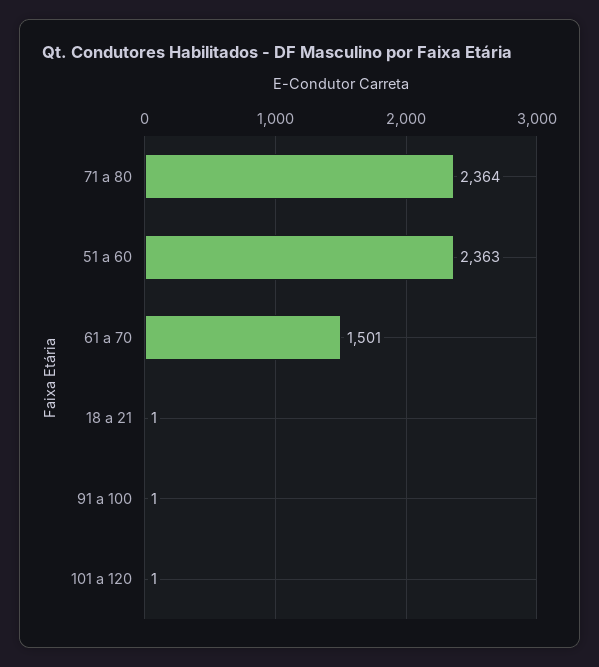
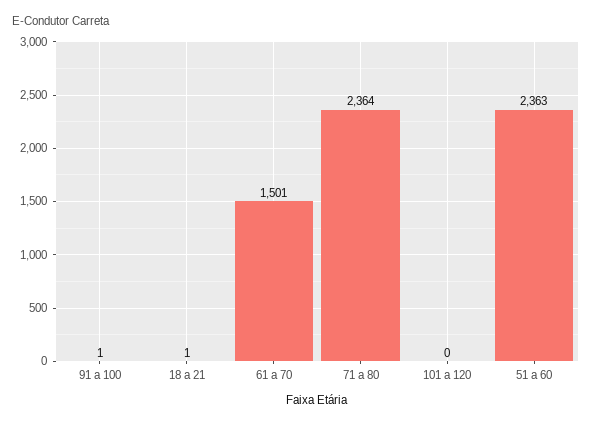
  {
    "71 a 80": 2364,
    "51 a 60": 2363,
    "61 a 70": 1501,
    "18 a 21": 1,
    "91 a 100": 1,
-   "101 a 120": 1
+   "101 a 120": 0
  }

